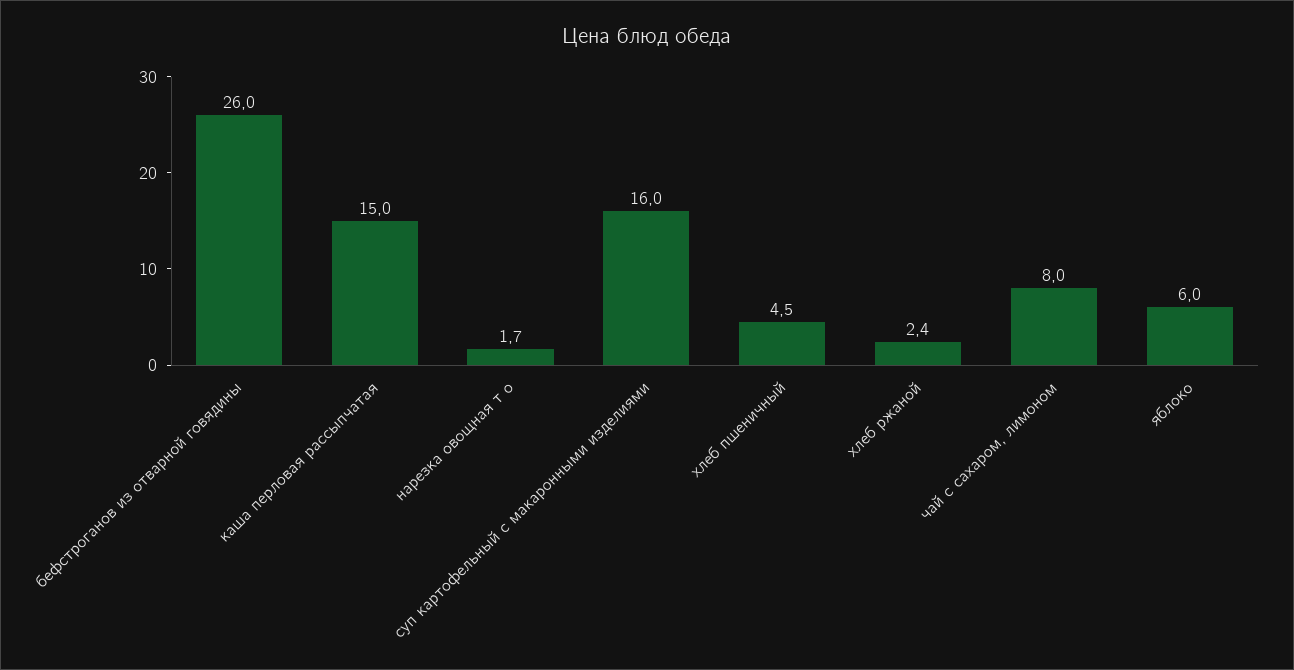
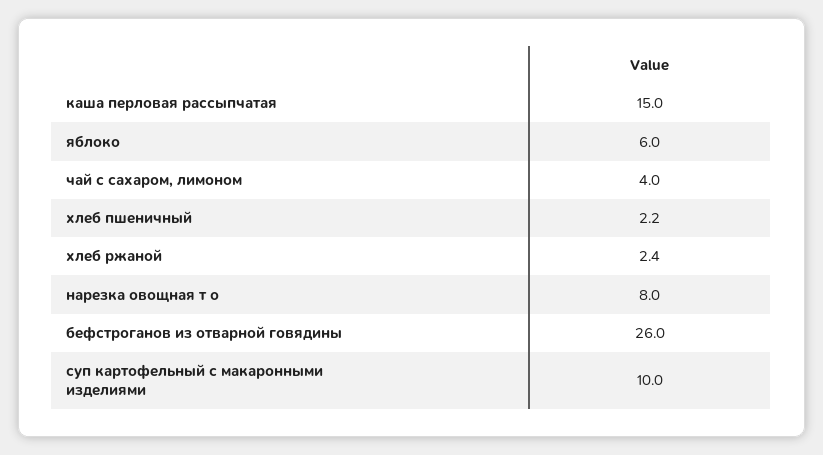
  {
    "бефстроганов из отварной говядины": 26,
    "каша перловая рассыпчатая": 15,
-   "нарезка овощная т о": 1.7,
+   "нарезка овощная т о": 8,
-   "суп картофельный с макаронными изделиями": 16,
+   "суп картофельный с макаронными изделиями": 10,
-   "хлеб пшеничный": 4.5,
+   "хлеб пшеничный": 2.2,
    "хлеб ржаной": 2.4,
-   "чай с сахаром, лимоном": 8,
+   "чай с сахаром, лимоном": 4,
    "яблоко": 6
  }

